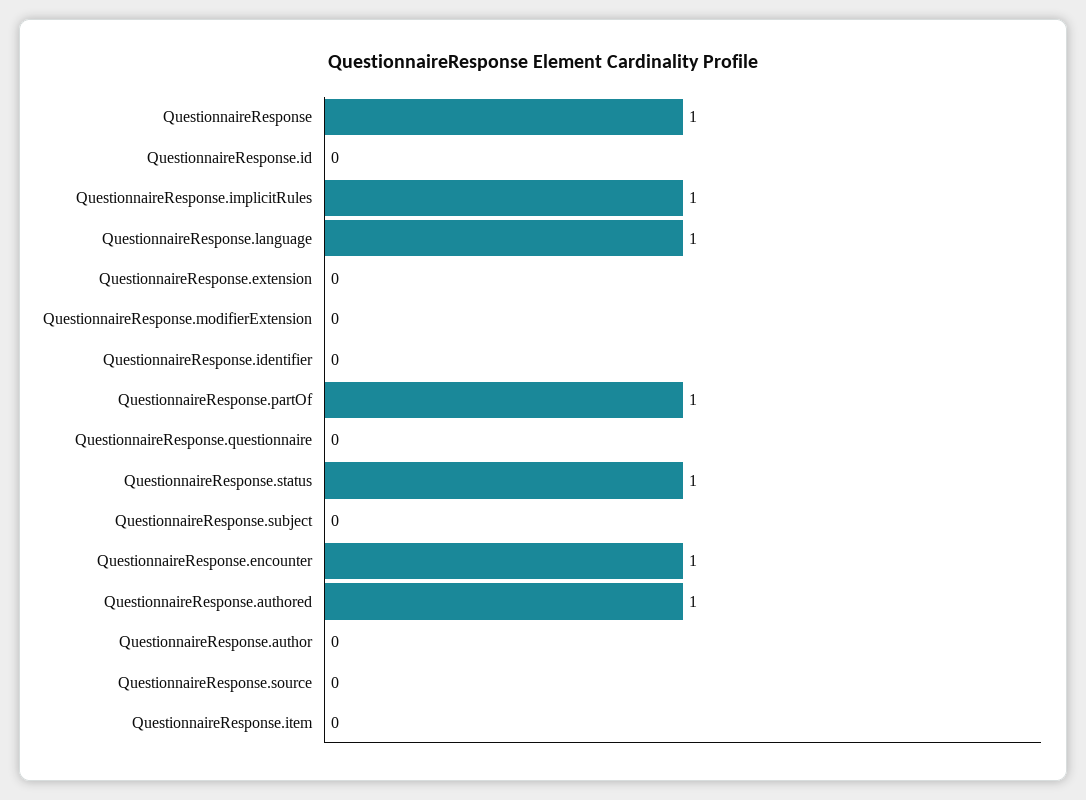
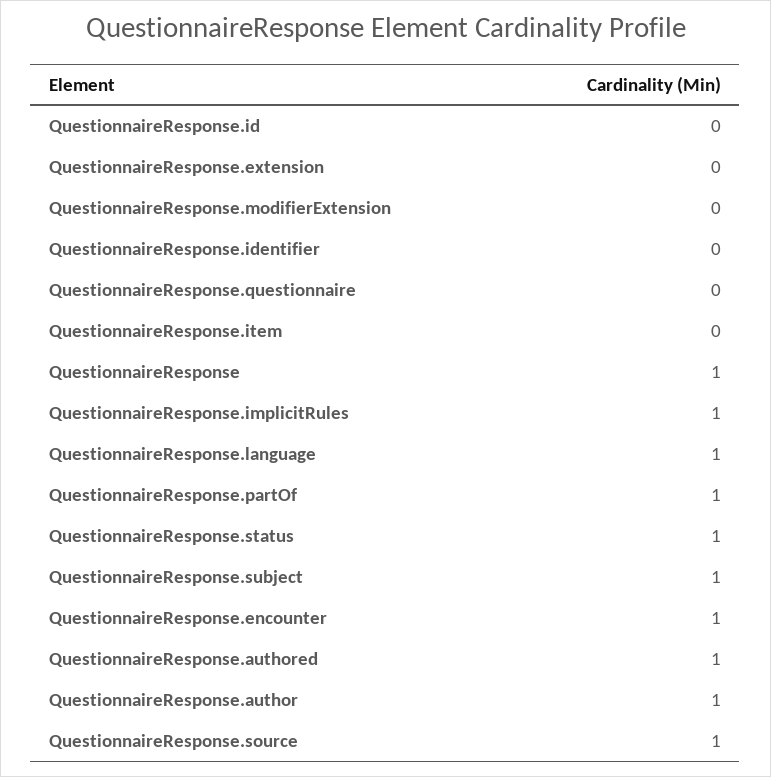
  {
    "QuestionnaireResponse": 1,
    "QuestionnaireResponse.id": 0,
    "QuestionnaireResponse.implicitRules": 1,
    "QuestionnaireResponse.language": 1,
    "QuestionnaireResponse.extension": 0,
    "QuestionnaireResponse.modifierExtension": 0,
    "QuestionnaireResponse.identifier": 0,
    "QuestionnaireResponse.partOf": 1,
    "QuestionnaireResponse.questionnaire": 0,
    "QuestionnaireResponse.status": 1,
-   "QuestionnaireResponse.subject": 0,
+   "QuestionnaireResponse.subject": 1,
    "QuestionnaireResponse.encounter": 1,
    "QuestionnaireResponse.authored": 1,
-   "QuestionnaireResponse.author": 0,
+   "QuestionnaireResponse.author": 1,
-   "QuestionnaireResponse.source": 0,
+   "QuestionnaireResponse.source": 1,
    "QuestionnaireResponse.item": 0
  }

